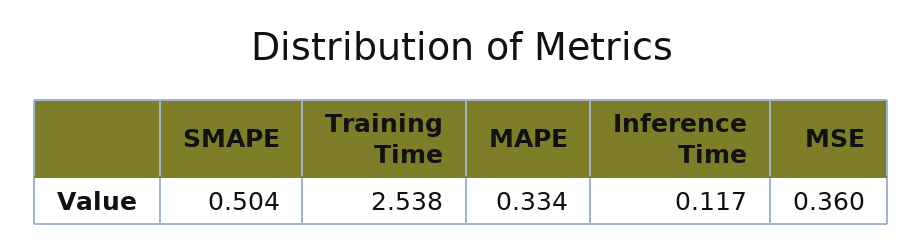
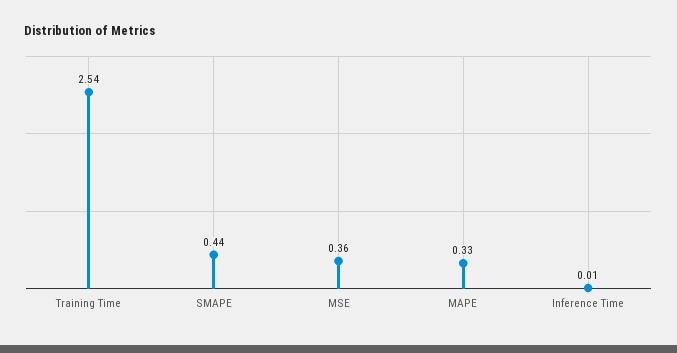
  {
-   "SMAPE": 0.504,
+   "SMAPE": 0.44,
    "Training Time": 2.538,
    "MAPE": 0.334,
-   "Inference Time": 0.117,
+   "Inference Time": 0.01,
    "MSE": 0.36
  }

